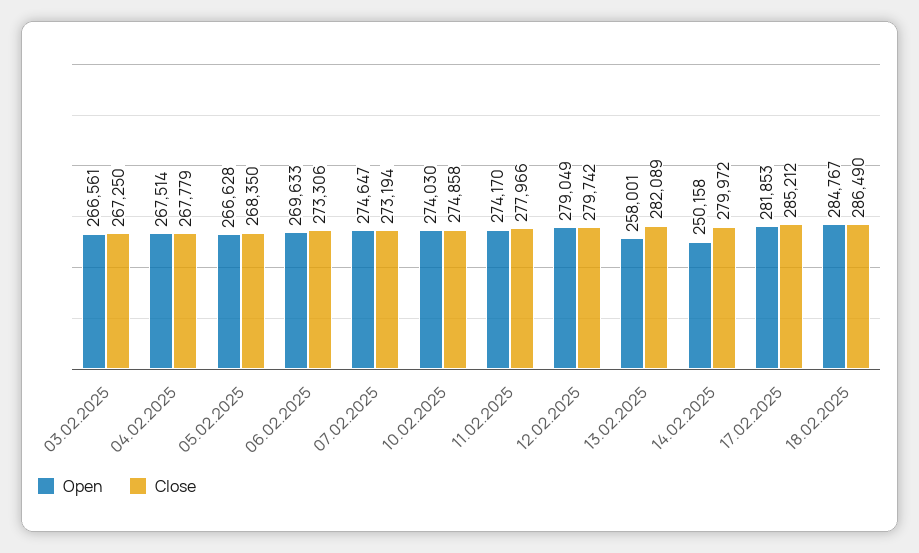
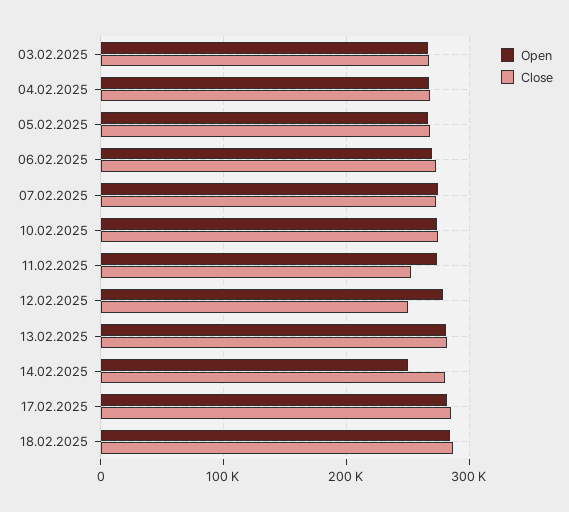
  {
    "Open": {
      "03.02.2025": 266561,
      "04.02.2025": 267514,
      "05.02.2025": 266628,
      "06.02.2025": 269633,
      "07.02.2025": 274647,
      "10.02.2025": 274030,
      "11.02.2025": 274170,
      "12.02.2025": 279049,
-     "13.02.2025": 258001,
+     "13.02.2025": 280000,
      "14.02.2025": 250158,
      "17.02.2025": 281853,
      "18.02.2025": 284767
    },
    "Close": {
      "03.02.2025": 267250,
      "04.02.2025": 267779,
      "05.02.2025": 268350,
      "06.02.2025": 273306,
      "07.02.2025": 273194,
      "10.02.2025": 274858,
-     "11.02.2025": 277966,
+     "11.02.2025": 250000,
-     "12.02.2025": 279742,
+     "12.02.2025": 250000,
      "13.02.2025": 282089,
      "14.02.2025": 279972,
      "17.02.2025": 285212,
      "18.02.2025": 286490
    }
  }

